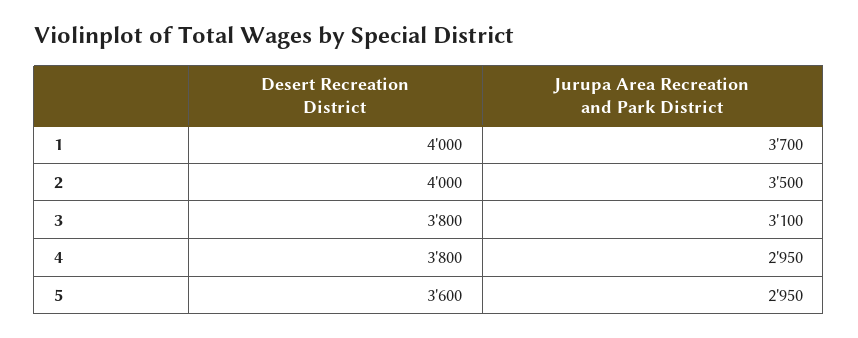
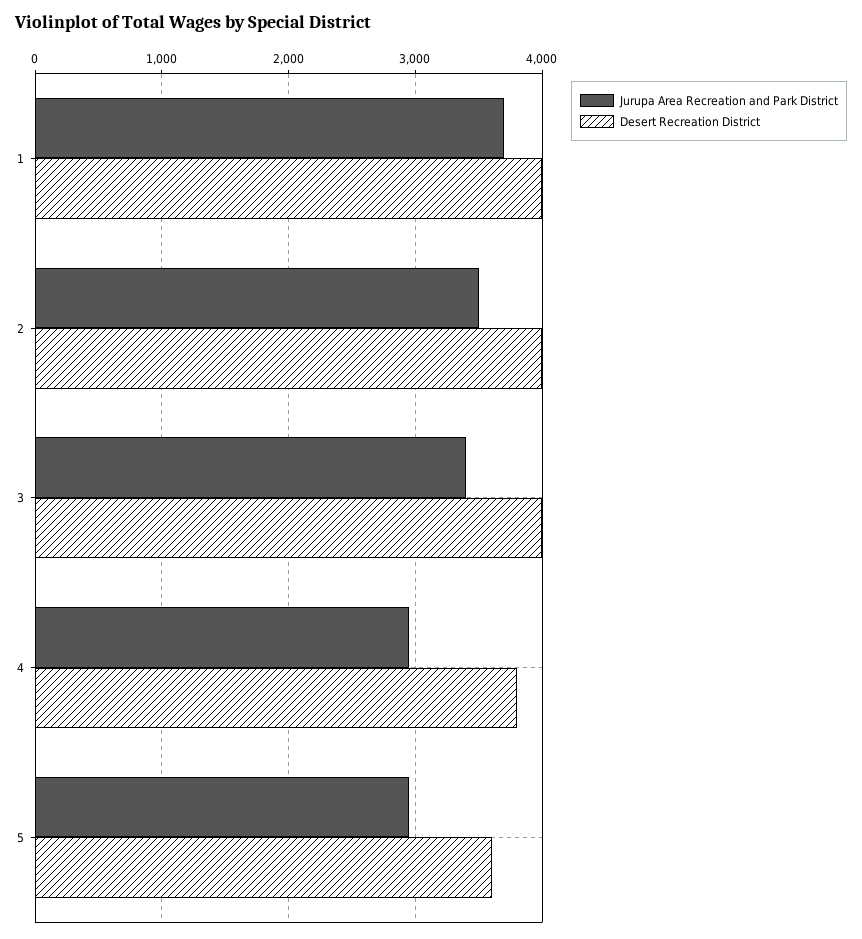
  {
    "Desert Recreation District": {
      "1": 4000,
      "2": 4000,
-     "3": 3800,
+     "3": 4000,
      "4": 3800,
      "5": 3600
    },
    "Jurupa Area Recreation and Park District": {
      "1": 3700,
      "2": 3500,
-     "3": 3100,
+     "3": 3400,
      "4": 2950,
      "5": 2950
    }
  }

